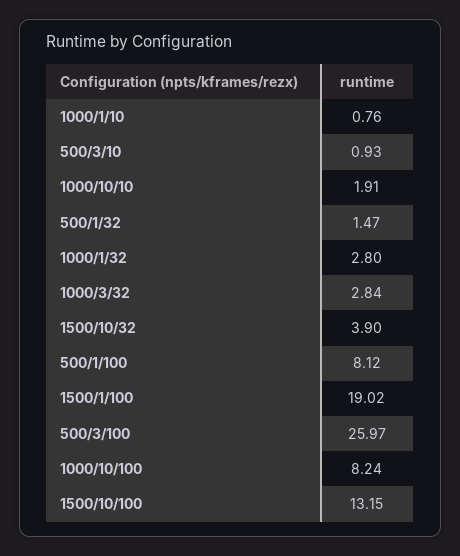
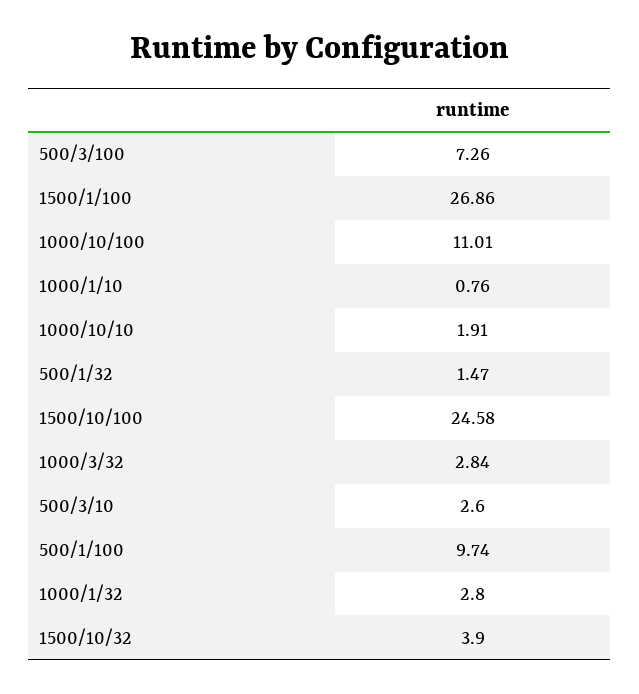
  {
    "1000/1/10": 0.76,
-   "500/3/10": 0.93,
+   "500/3/10": 2.6,
    "1000/10/10": 1.91,
    "500/1/32": 1.47,
    "1000/1/32": 2.8,
    "1000/3/32": 2.84,
    "1500/10/32": 3.9,
-   "500/1/100": 8.12,
+   "500/1/100": 9.74,
-   "1500/1/100": 19.02,
+   "1500/1/100": 26.86,
-   "500/3/100": 25.97,
+   "500/3/100": 7.26,
-   "1000/10/100": 8.24,
+   "1000/10/100": 11.01,
-   "1500/10/100": 13.15
+   "1500/10/100": 24.58
  }

